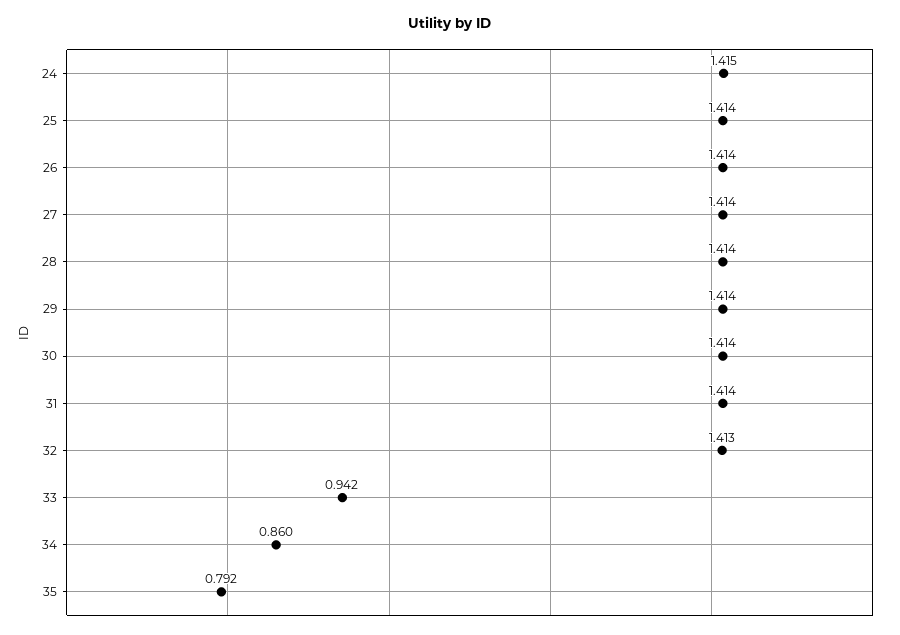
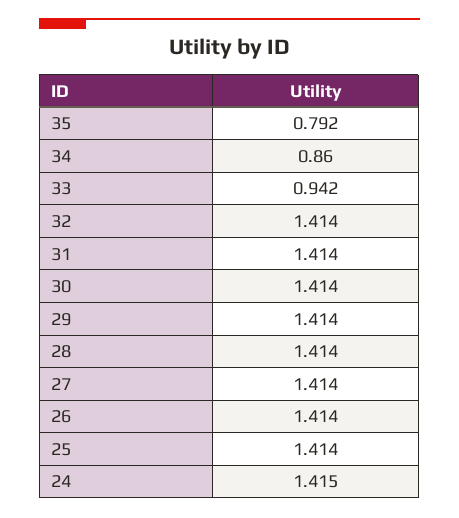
  {
    "24": 1.415,
    "25": 1.414,
    "26": 1.414,
    "27": 1.414,
    "28": 1.414,
    "29": 1.414,
    "30": 1.414,
    "31": 1.414,
-   "32": 1.413,
+   "32": 1.414,
    "33": 0.942,
    "34": 0.86,
    "35": 0.792
  }

